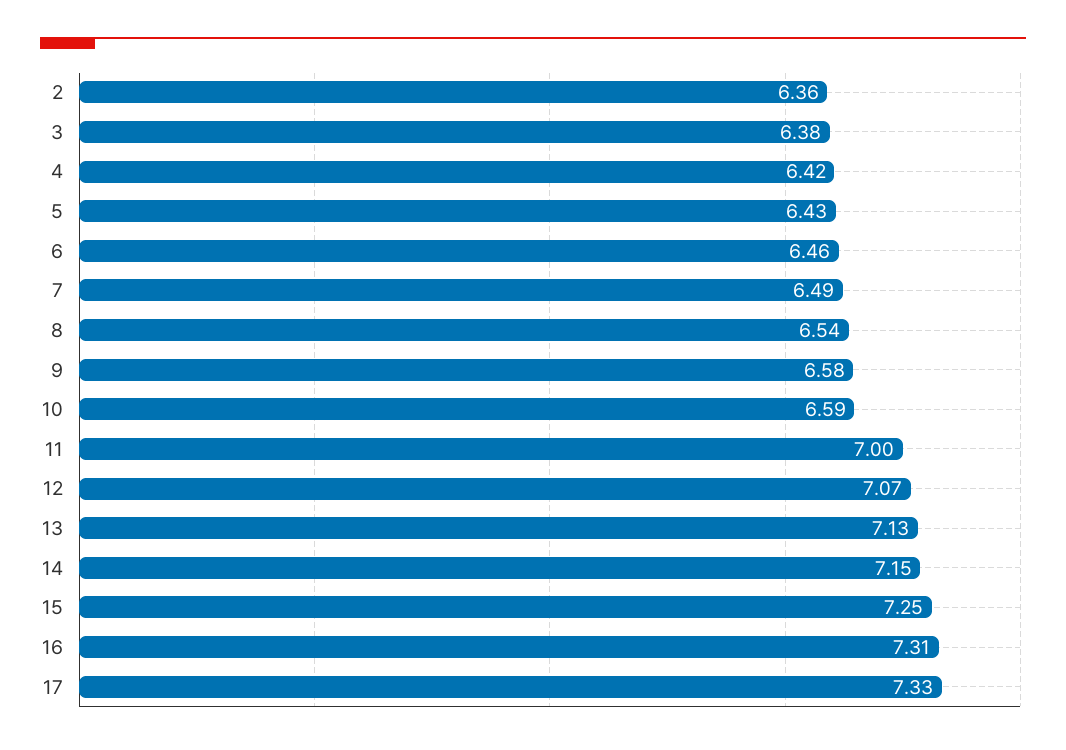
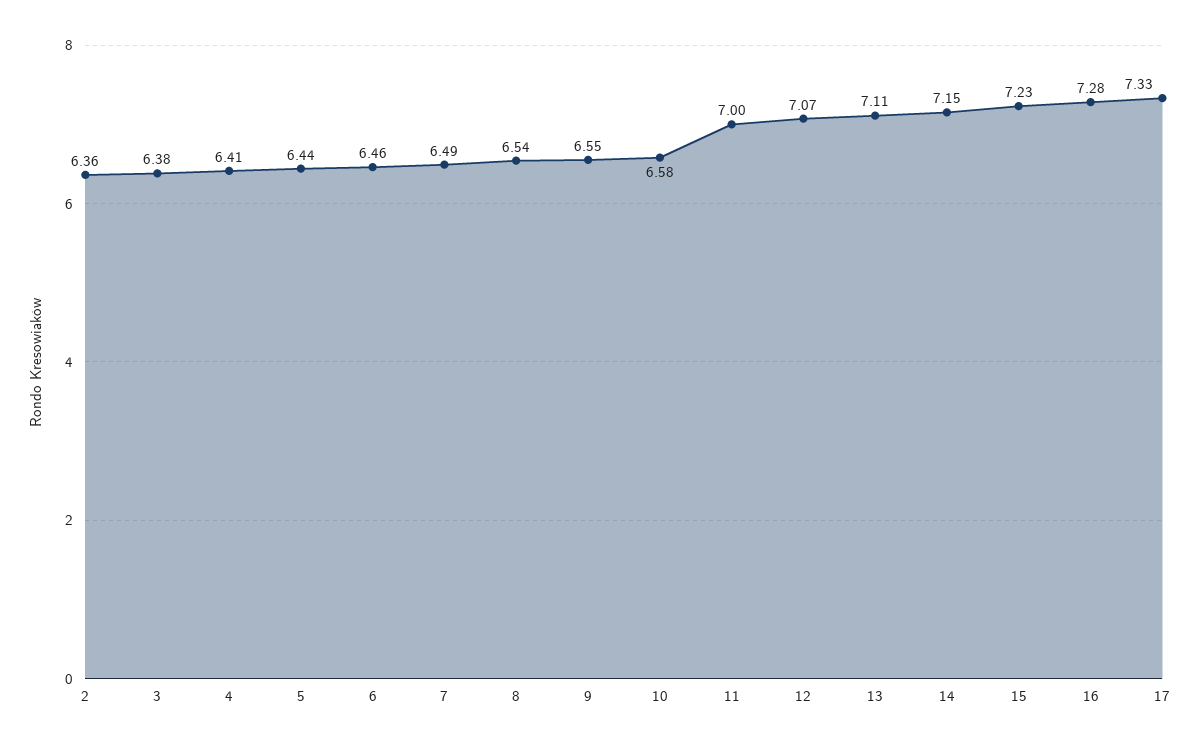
  {
    "2": 6.36,
    "3": 6.38,
-   "4": 6.42,
+   "4": 6.41,
-   "5": 6.43,
+   "5": 6.44,
    "6": 6.46,
    "7": 6.49,
    "8": 6.54,
-   "9": 6.58,
+   "9": 6.55,
-   "10": 6.59,
+   "10": 6.58,
    "11": 7,
    "12": 7.07,
-   "13": 7.13,
+   "13": 7.11,
    "14": 7.15,
-   "15": 7.25,
+   "15": 7.23,
-   "16": 7.31,
+   "16": 7.28,
    "17": 7.33
  }

